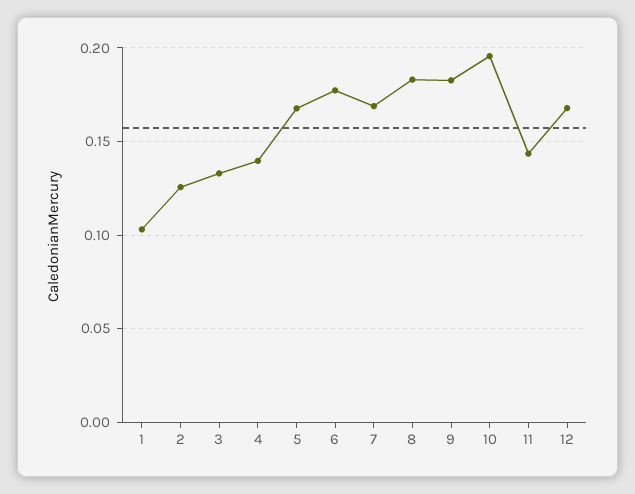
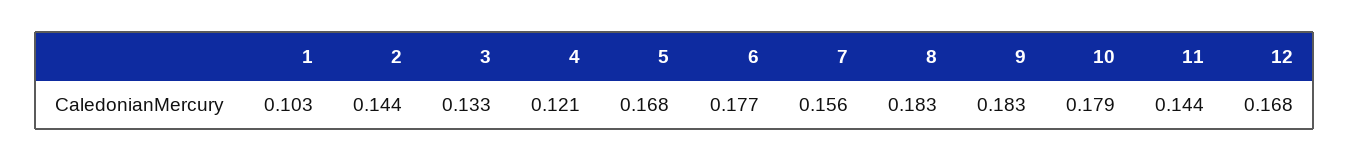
  {
    "1": 0.103,
-   "2": 0.125,
+   "2": 0.144,
    "3": 0.133,
-   "4": 0.14,
+   "4": 0.121,
    "5": 0.168,
    "6": 0.177,
-   "7": 0.17,
+   "7": 0.156,
    "8": 0.183,
    "9": 0.183,
-   "10": 0.195,
+   "10": 0.179,
    "11": 0.144,
    "12": 0.168
  }

